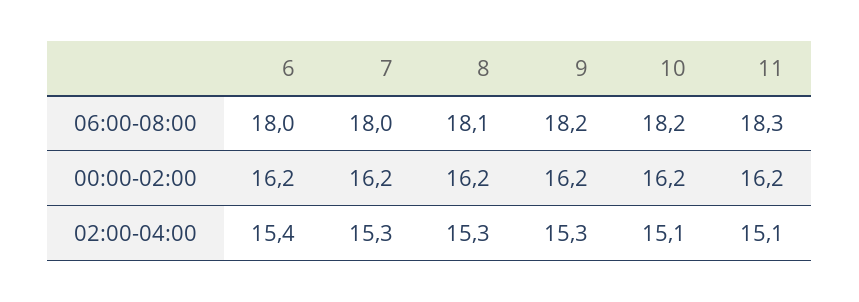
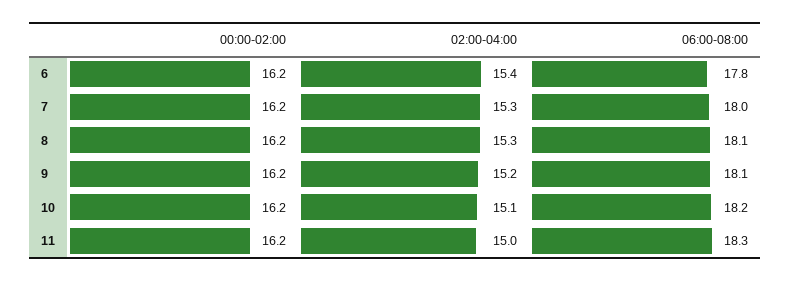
  {
    "6": {
-     "06:00-08:00": 18,
+     "06:00-08:00": 17.8,
      "00:00-02:00": 16.2,
      "02:00-04:00": 15.4
    },
    "7": {
      "06:00-08:00": 18,
      "00:00-02:00": 16.2,
      "02:00-04:00": 15.3
    },
    "8": {
      "06:00-08:00": 18.1,
      "00:00-02:00": 16.2,
      "02:00-04:00": 15.3
    },
    "9": {
-     "06:00-08:00": 18.2,
+     "06:00-08:00": 18.1,
      "00:00-02:00": 16.2,
-     "02:00-04:00": 15.3
+     "02:00-04:00": 15.2
    },
    "10": {
      "06:00-08:00": 18.2,
      "00:00-02:00": 16.2,
      "02:00-04:00": 15.1
    },
    "11": {
      "06:00-08:00": 18.3,
      "00:00-02:00": 16.2,
-     "02:00-04:00": 15.1
+     "02:00-04:00": 15
    }
  }

